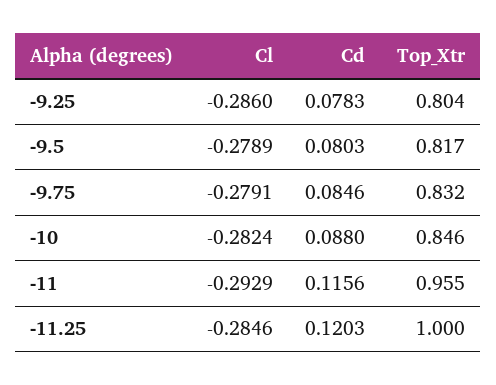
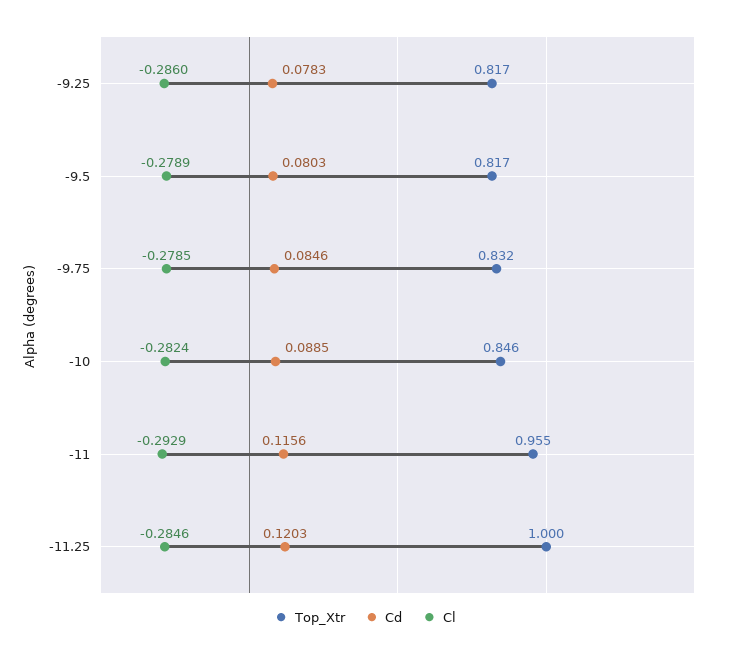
  {
    "Cl": {
      "-9.25": -0.286,
      "-9.5": -0.2789,
-     "-9.75": -0.2791,
+     "-9.75": -0.2785,
      "-10": -0.2824,
      "-11": -0.2929,
      "-11.25": -0.2846
    },
    "Cd": {
      "-9.25": 0.0783,
      "-9.5": 0.0803,
      "-9.75": 0.0846,
-     "-10": 0.088,
+     "-10": 0.0885,
      "-11": 0.1156,
      "-11.25": 0.1203
    },
    "Top_Xtr": {
-     "-9.25": 0.804,
+     "-9.25": 0.817,
      "-9.5": 0.817,
      "-9.75": 0.832,
      "-10": 0.846,
      "-11": 0.955,
      "-11.25": 1
    }
  }

